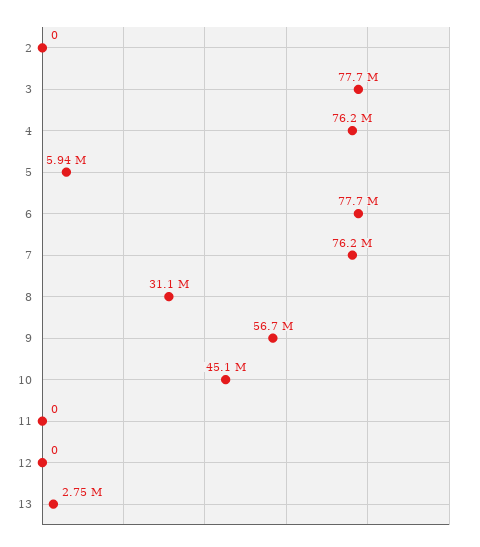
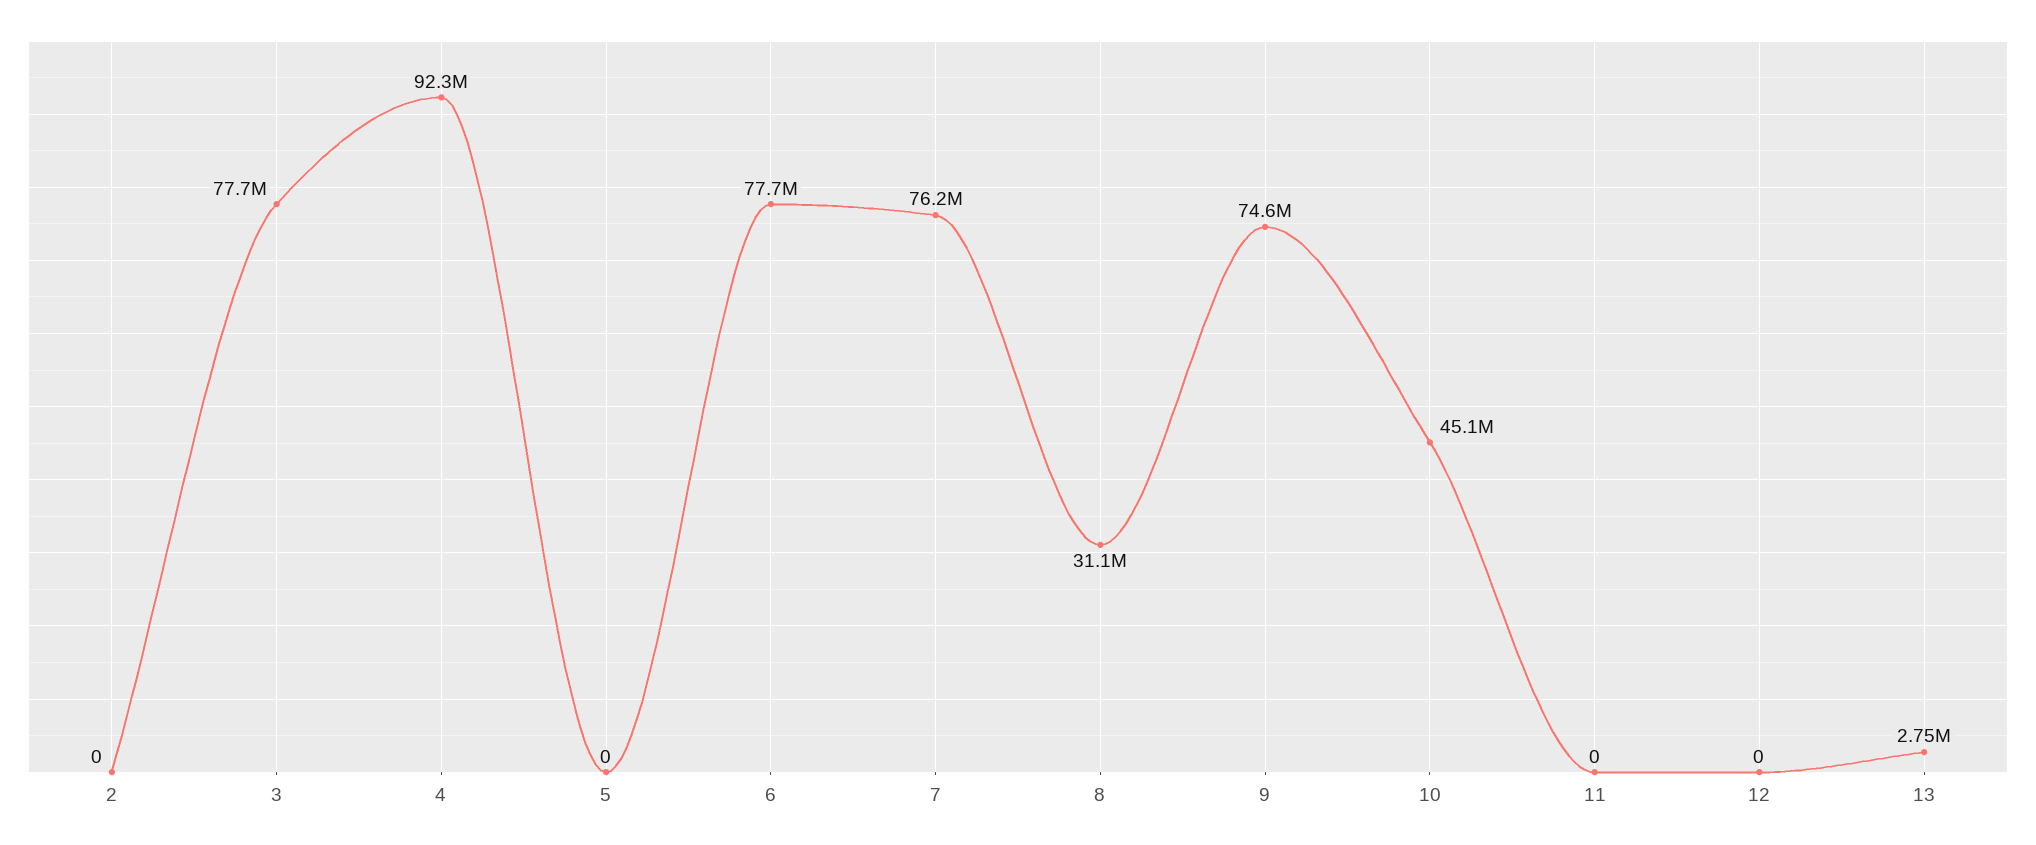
  {
    "2": 0,
    "3": 77700000,
-   "4": 76200000,
+   "4": 92300000,
-   "5": 5940000,
+   "5": 0,
    "6": 77700000,
    "7": 76200000,
    "8": 31100000,
-   "9": 56700000,
+   "9": 74600000,
    "10": 45100000,
    "11": 0,
    "12": 0,
    "13": 2750000
  }

